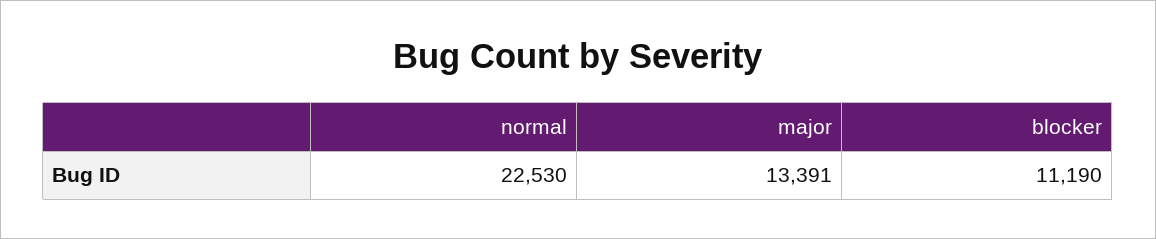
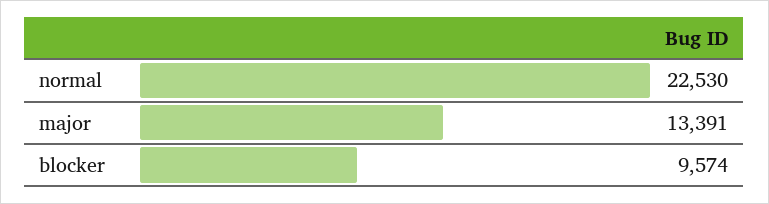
  {
    "normal": 22530,
    "major": 13391,
-   "blocker": 11190
+   "blocker": 9574
  }

